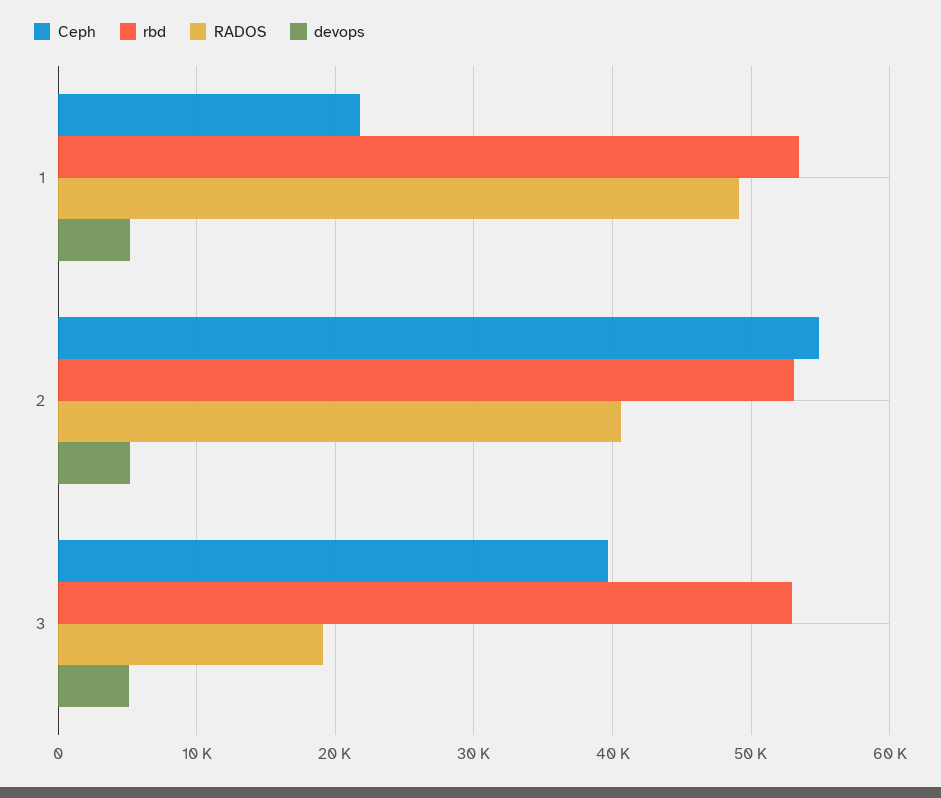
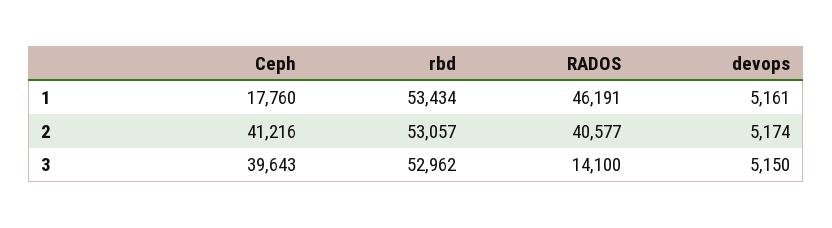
  {
    "Ceph": {
-     "1": 22000,
+     "1": 17760,
-     "2": 55000,
+     "2": 41216,
      "3": 39643
    },
    "rbd": {
      "1": 53434,
      "2": 53057,
      "3": 52962
    },
    "RADOS": {
-     "1": 49000,
+     "1": 46191,
      "2": 40577,
-     "3": 19000
+     "3": 14100
    },
    "devops": {
      "1": 5161,
      "2": 5174,
      "3": 5150
    }
  }

